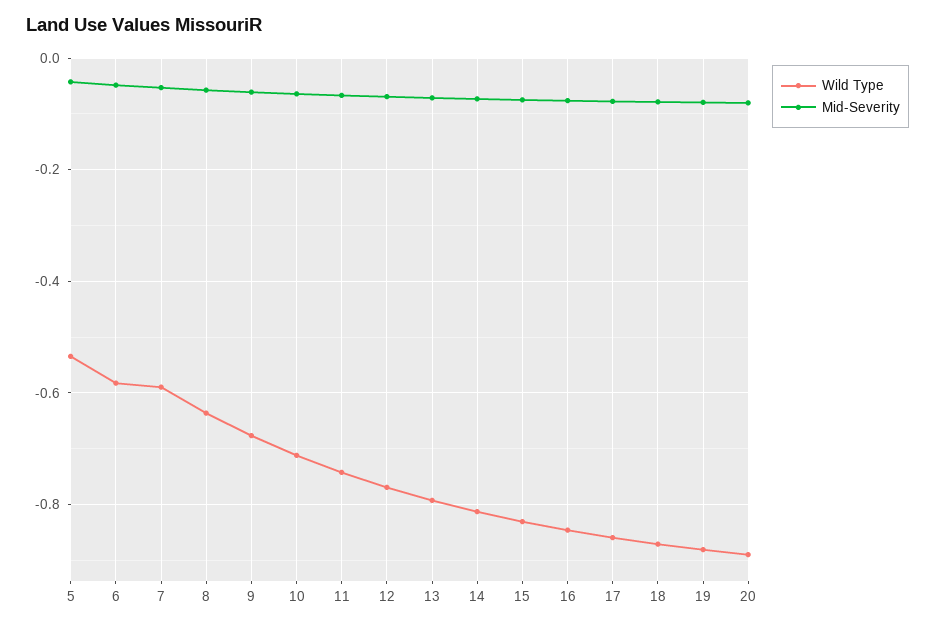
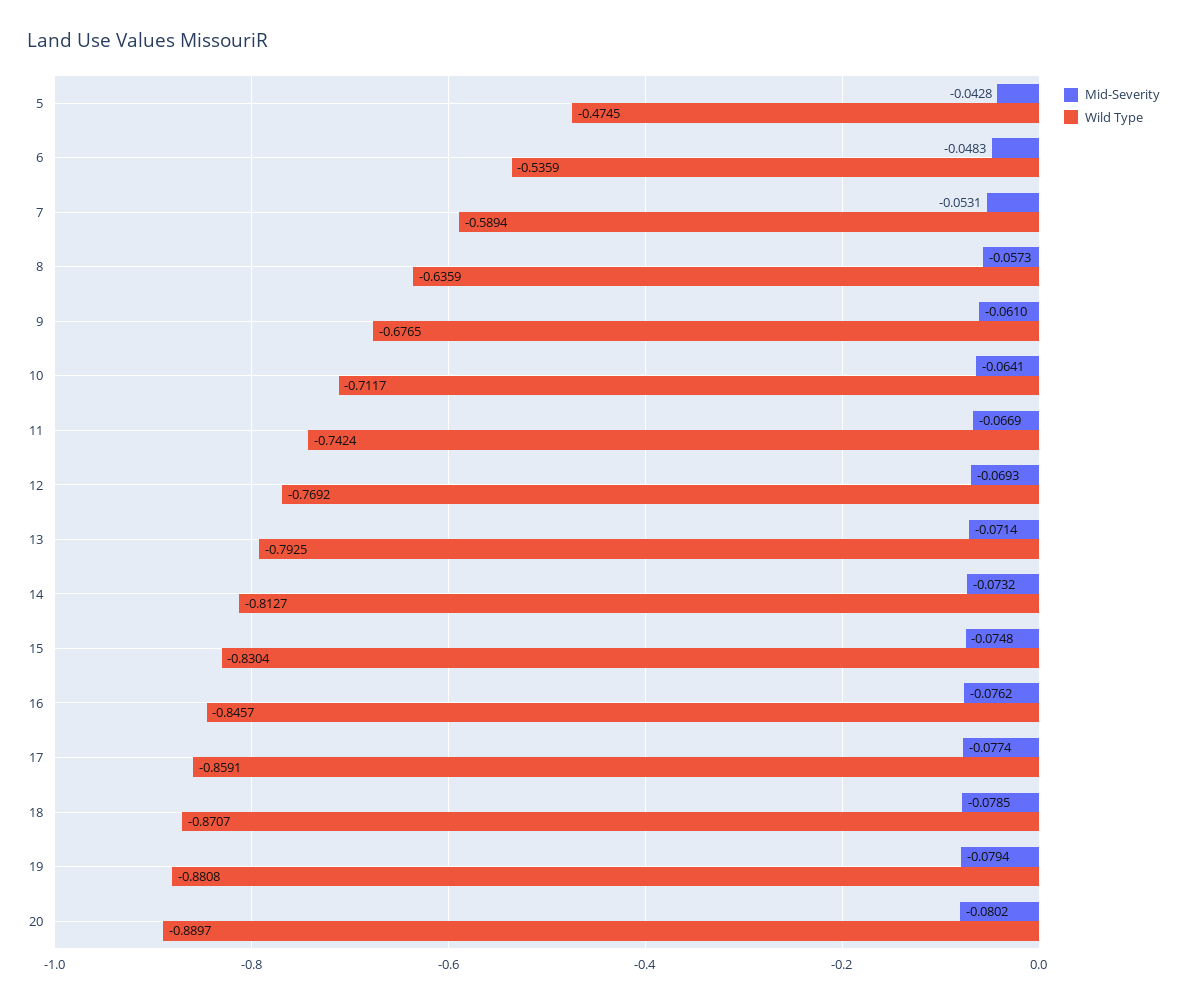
  {
    "Wild Type": {
-     "5": -0.54,
+     "5": -0.4745,
-     "6": -0.58,
+     "6": -0.5359,
      "7": -0.5894,
      "8": -0.6359,
      "9": -0.6765,
      "10": -0.7117,
      "11": -0.7424,
      "12": -0.7692,
      "13": -0.7925,
      "14": -0.8127,
      "15": -0.8304,
      "16": -0.8457,
      "17": -0.8591,
      "18": -0.8707,
      "19": -0.8808,
      "20": -0.8897
    },
    "Mid-Severity": {
      "5": -0.0428,
      "6": -0.0483,
      "7": -0.0531,
      "8": -0.0573,
      "9": -0.061,
      "10": -0.0641,
      "11": -0.0669,
      "12": -0.0693,
      "13": -0.0714,
      "14": -0.0732,
      "15": -0.0748,
      "16": -0.0762,
      "17": -0.0774,
      "18": -0.0785,
      "19": -0.0794,
      "20": -0.0802
    }
  }

